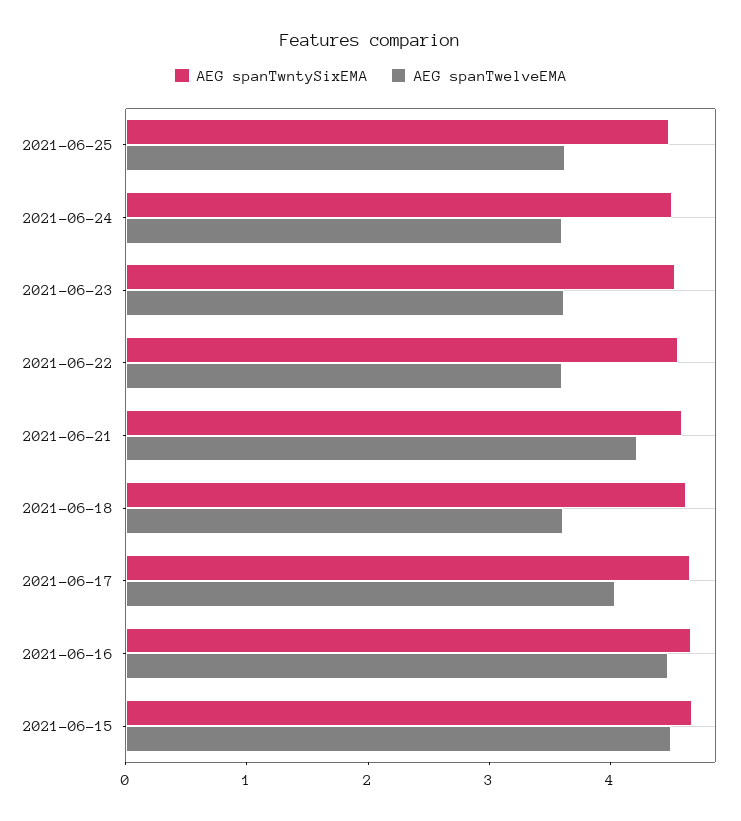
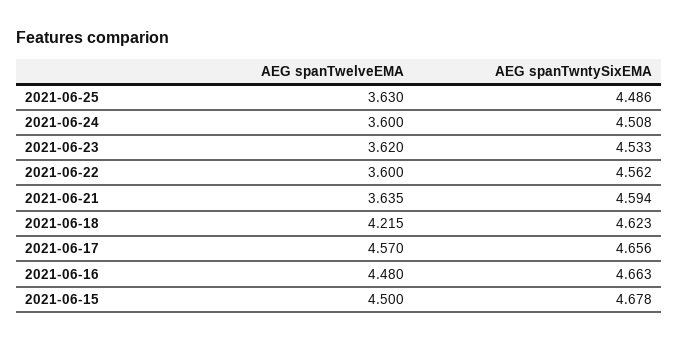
  {
    "AEG spanTwntySixEMA": {
      "2021-06-25": 4.486,
      "2021-06-24": 4.508,
      "2021-06-23": 4.533,
      "2021-06-22": 4.562,
      "2021-06-21": 4.594,
      "2021-06-18": 4.623,
      "2021-06-17": 4.656,
      "2021-06-16": 4.663,
      "2021-06-15": 4.678
    },
    "AEG spanTwelveEMA": {
      "2021-06-25": 3.63,
      "2021-06-24": 3.6,
      "2021-06-23": 3.62,
      "2021-06-22": 3.6,
-     "2021-06-21": 4.2,
+     "2021-06-21": 3.635,
-     "2021-06-18": 3.6,
+     "2021-06-18": 4.215,
-     "2021-06-17": 4,
+     "2021-06-17": 4.57,
      "2021-06-16": 4.48,
      "2021-06-15": 4.5
    }
  }

